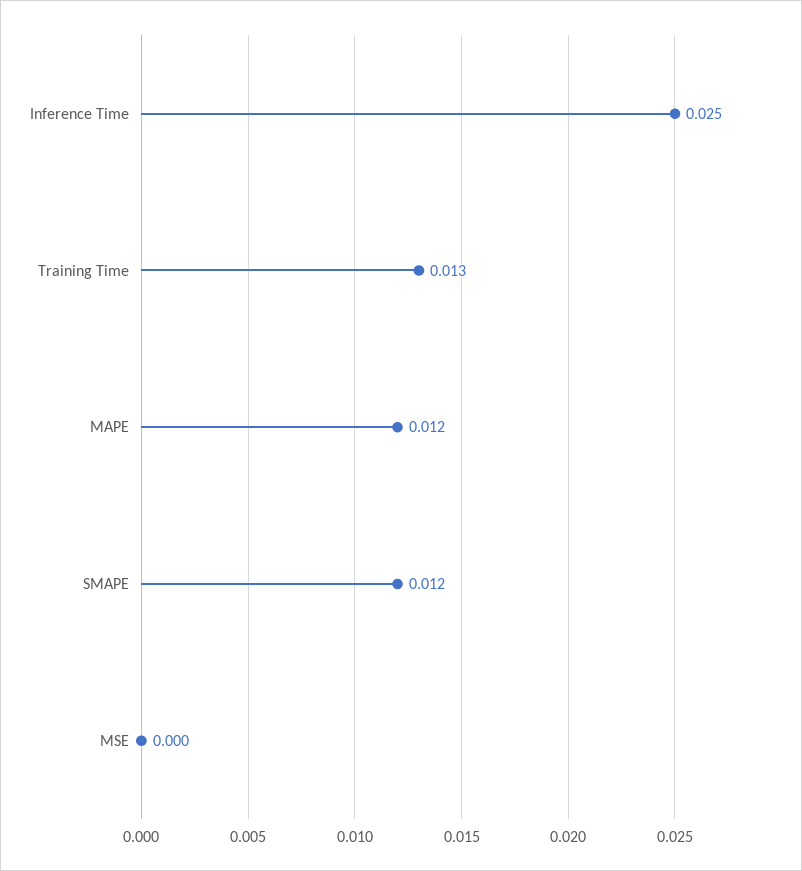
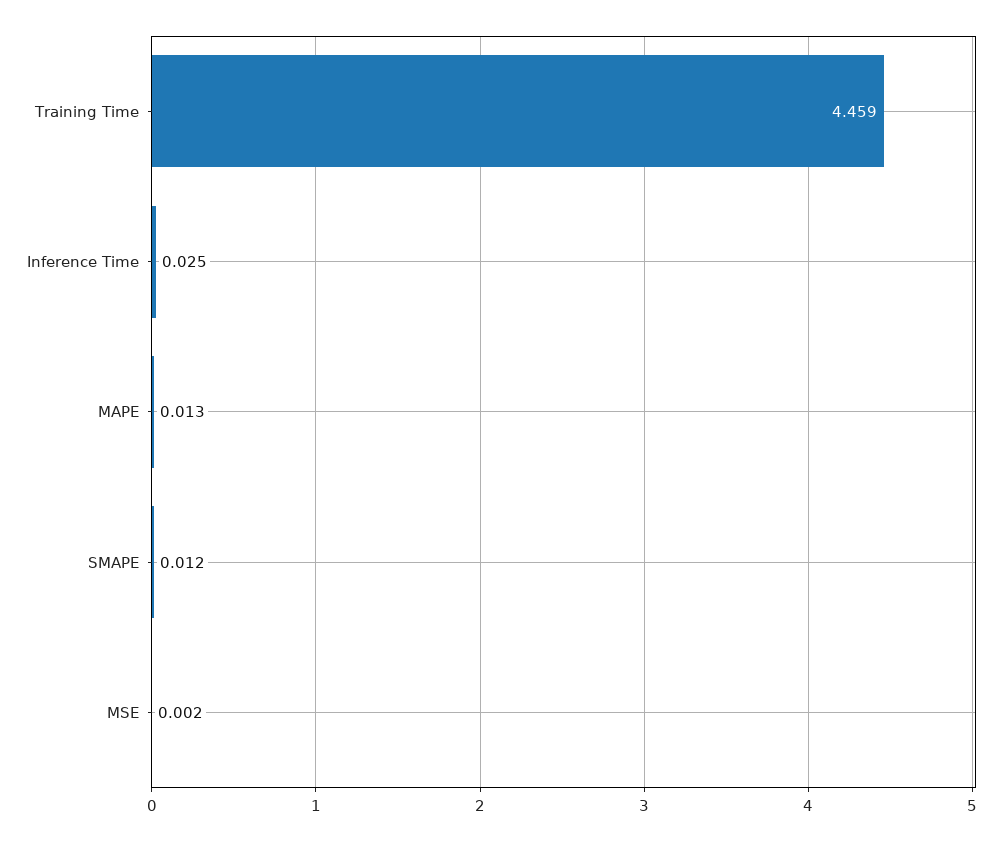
  {
    "Inference Time": 0.025,
-   "Training Time": 0.013,
+   "Training Time": 4.459,
-   "MAPE": 0.012,
+   "MAPE": 0.013,
    "SMAPE": 0.012,
-   "MSE": 0
+   "MSE": 0.002
  }

